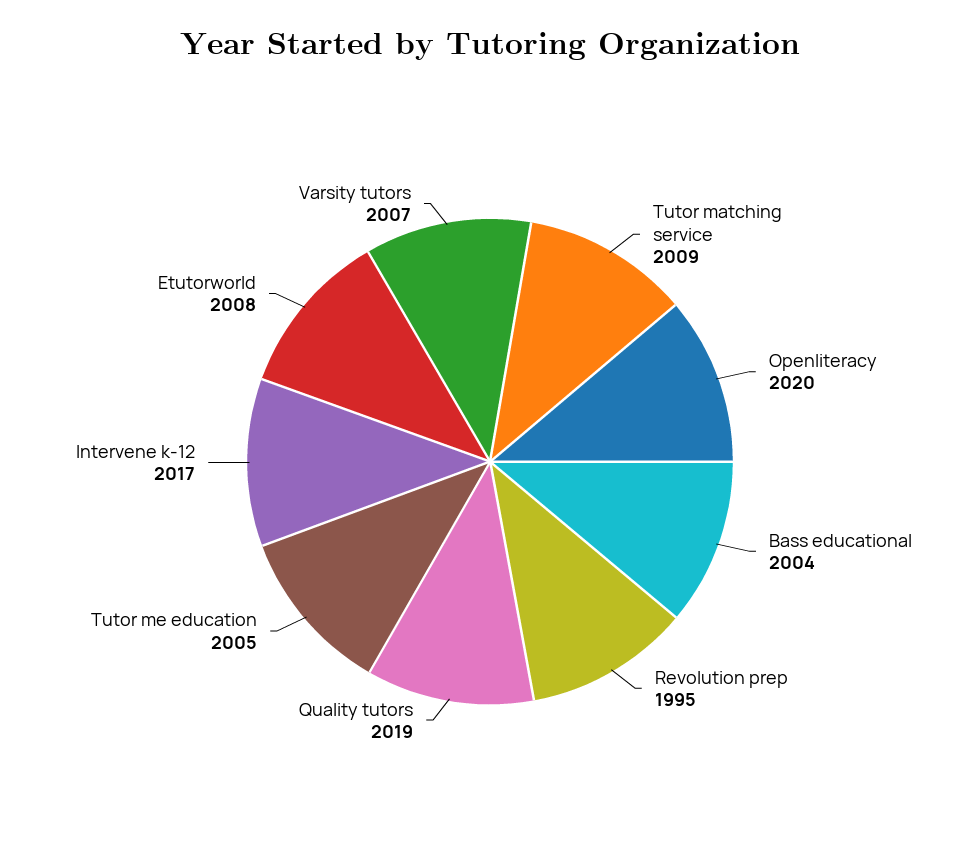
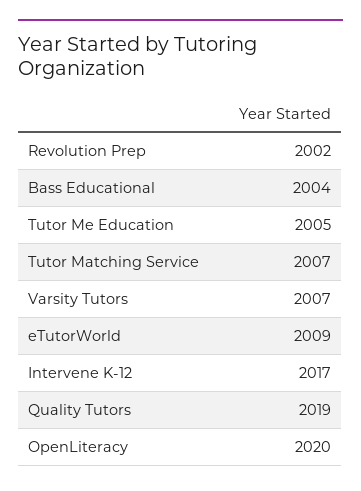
  {
-   "Tutor matching service": 2009,
+   "Tutor matching service": 2007,
    "Openliteracy": 2020,
    "Bass educational": 2004,
-   "Revolution prep": 1995,
+   "Revolution prep": 2002,
    "Quality tutors": 2019,
    "Tutor me education": 2005,
    "Intervene k-12": 2017,
-   "Etutorworld": 2008,
+   "Etutorworld": 2009,
    "Varsity tutors": 2007
  }

